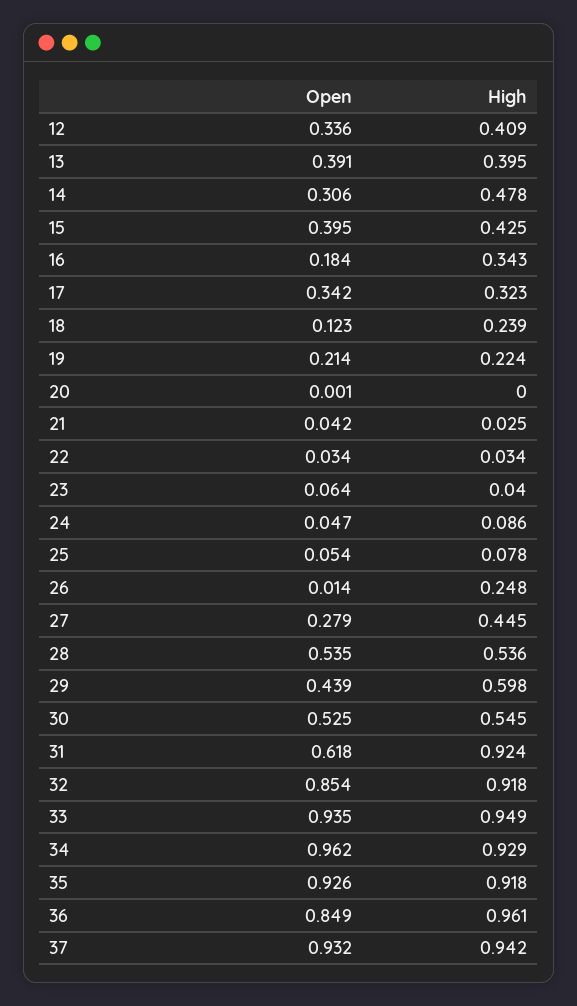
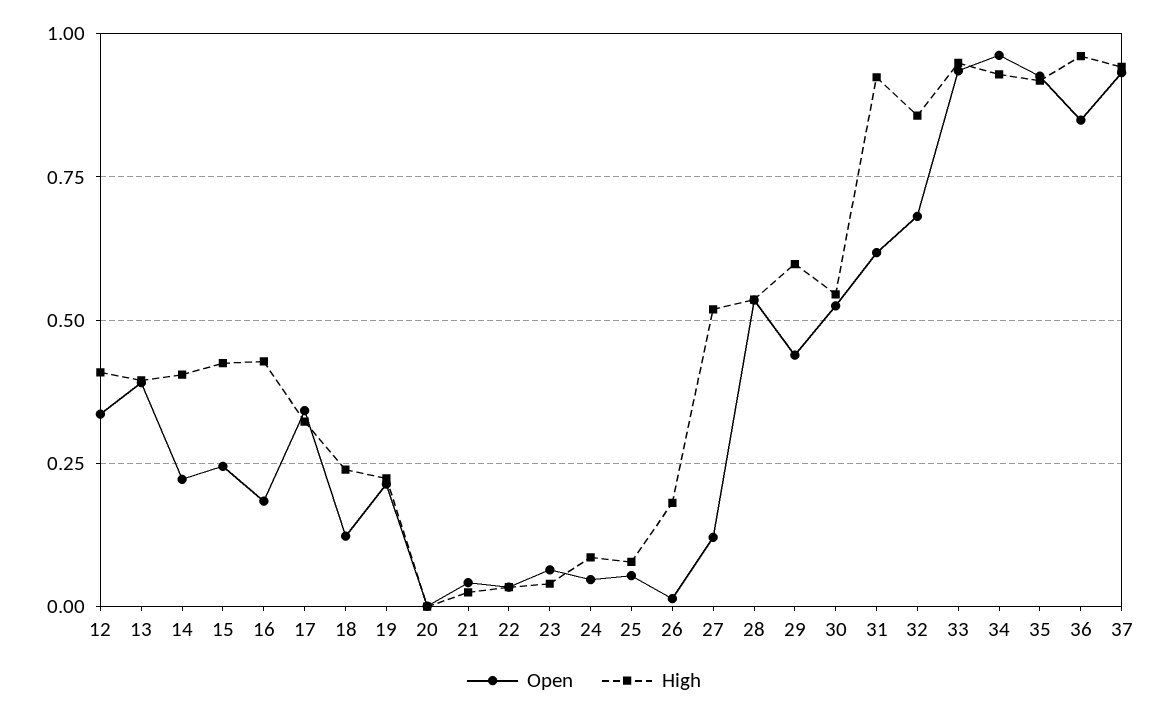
  {
    "Open": {
      "12": 0.336,
      "13": 0.391,
-     "14": 0.306,
+     "14": 0.225,
-     "15": 0.395,
+     "15": 0.25,
      "16": 0.184,
      "17": 0.342,
      "18": 0.123,
      "19": 0.214,
      "20": 0.001,
      "21": 0.042,
      "22": 0.034,
      "23": 0.064,
      "24": 0.047,
      "25": 0.054,
      "26": 0.014,
-     "27": 0.279,
+     "27": 0.125,
      "28": 0.535,
      "29": 0.439,
      "30": 0.525,
      "31": 0.618,
-     "32": 0.854,
+     "32": 0.675,
      "33": 0.935,
      "34": 0.962,
      "35": 0.926,
      "36": 0.849,
      "37": 0.932
    },
    "High": {
      "12": 0.409,
      "13": 0.395,
-     "14": 0.478,
+     "14": 0.4,
      "15": 0.425,
-     "16": 0.343,
+     "16": 0.425,
      "17": 0.323,
      "18": 0.239,
      "19": 0.224,
      "20": 0,
      "21": 0.025,
      "22": 0.034,
      "23": 0.04,
      "24": 0.086,
      "25": 0.078,
-     "26": 0.248,
+     "26": 0.175,
-     "27": 0.445,
+     "27": 0.525,
      "28": 0.536,
      "29": 0.598,
      "30": 0.545,
      "31": 0.924,
-     "32": 0.918,
+     "32": 0.85,
      "33": 0.949,
      "34": 0.929,
      "35": 0.918,
      "36": 0.961,
      "37": 0.942
    }
  }

